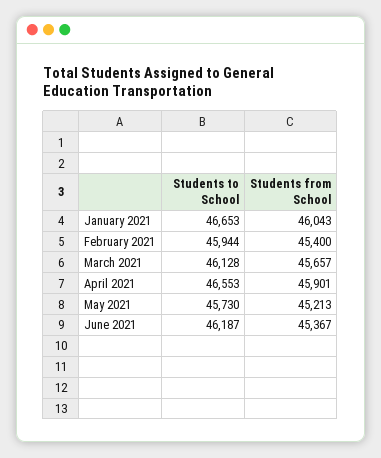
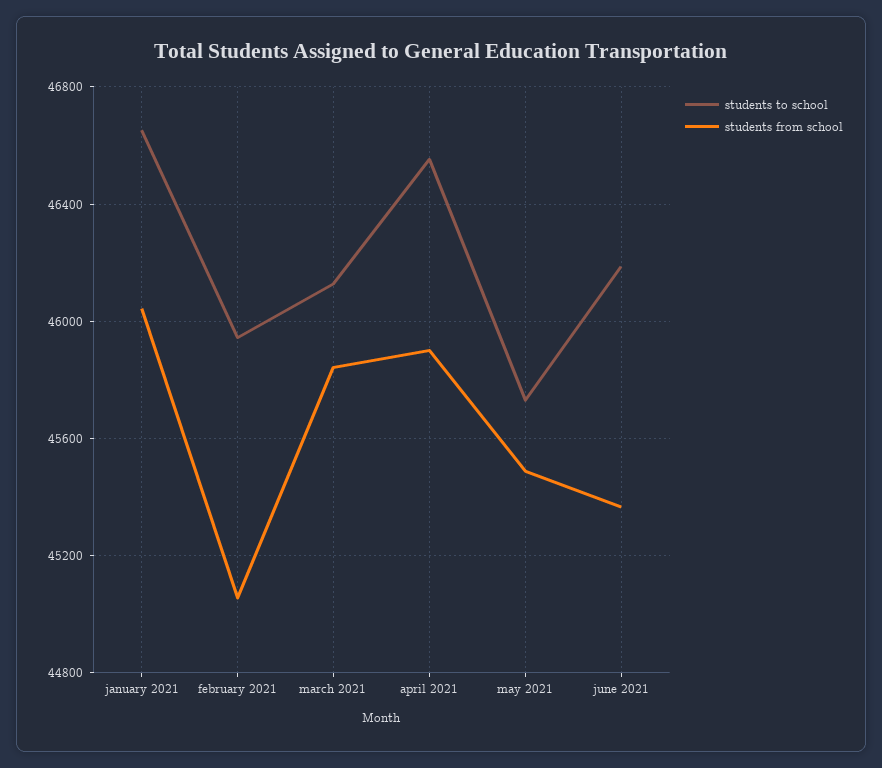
  {
    "Students to School": {
      "January 2021": 46653,
      "February 2021": 45944,
      "March 2021": 46128,
      "April 2021": 46553,
      "May 2021": 45730,
      "June 2021": 46187
    },
    "Students from School": {
      "January 2021": 46043,
-     "February 2021": 45400,
+     "February 2021": 45050,
-     "March 2021": 45657,
+     "March 2021": 45850,
      "April 2021": 45901,
-     "May 2021": 45213,
+     "May 2021": 45500,
      "June 2021": 45367
    }
  }

